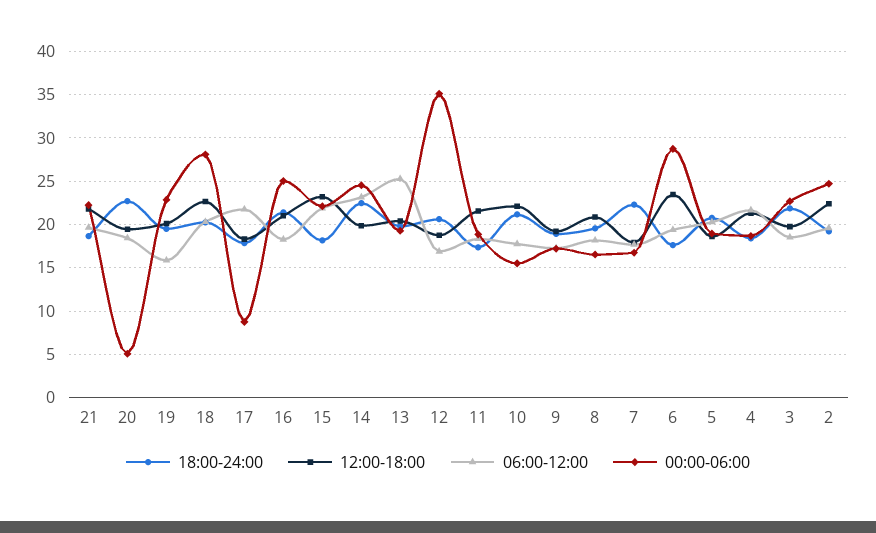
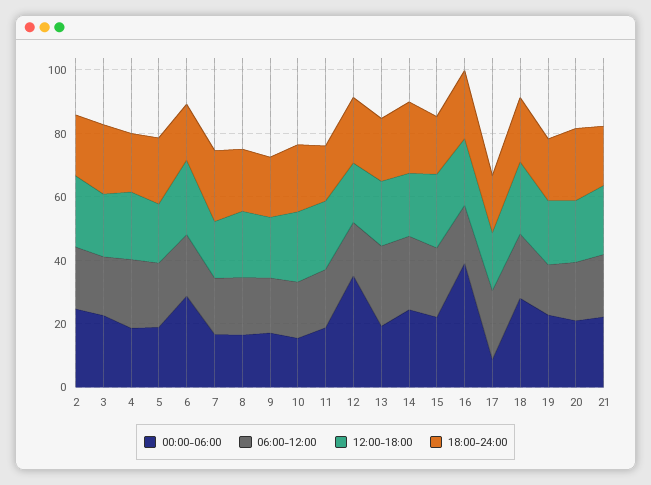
  {
    "18:00-24:00": {
      "21": 19,
      "20": 23,
      "19": 20,
      "18": 20,
      "17": 18,
      "16": 21,
      "15": 18,
      "14": 22,
      "13": 20,
      "12": 21,
      "11": 17,
      "10": 21,
      "9": 19,
      "8": 20,
      "7": 22,
      "6": 18,
      "5": 21,
      "4": 18,
      "3": 22,
      "2": 19
    },
    "12:00-18:00": {
      "21": 22,
      "20": 19,
      "19": 20,
      "18": 23,
      "17": 18,
      "16": 21,
      "15": 23,
      "14": 20,
      "13": 20,
      "12": 19,
      "11": 22,
      "10": 22,
      "9": 19,
      "8": 21,
      "7": 18,
      "6": 23,
      "5": 19,
      "4": 21,
      "3": 20,
      "2": 22
    },
    "06:00-12:00": {
      "21": 20,
      "20": 18,
      "19": 16,
      "18": 20,
      "17": 22,
      "16": 18,
      "15": 22,
      "14": 23,
      "13": 25,
      "12": 17,
      "11": 18,
      "10": 18,
      "9": 17,
      "8": 18,
      "7": 18,
      "6": 19,
      "5": 20,
      "4": 22,
      "3": 19,
      "2": 20
    },
    "00:00-06:00": {
      "21": 22,
-     "20": 5,
+     "20": 20,
      "19": 23,
      "18": 28,
      "17": 9,
-     "16": 25,
+     "16": 40,
      "15": 22,
      "14": 25,
      "13": 19,
      "12": 35,
      "11": 19,
      "10": 16,
      "9": 17,
      "8": 17,
      "7": 17,
      "6": 29,
      "5": 19,
      "4": 19,
      "3": 23,
      "2": 25
    }
  }

